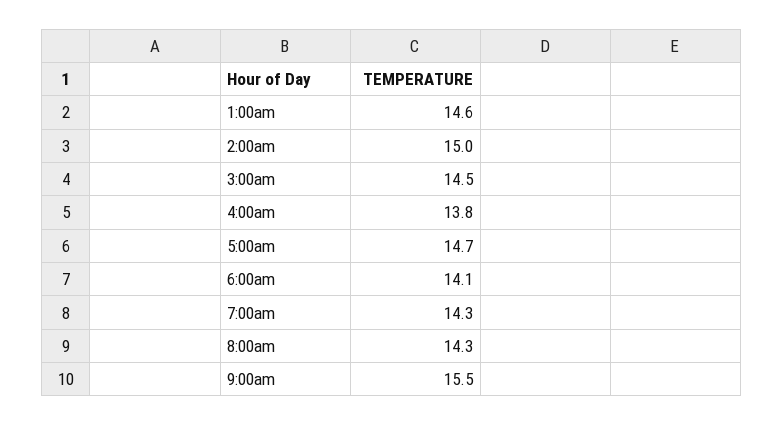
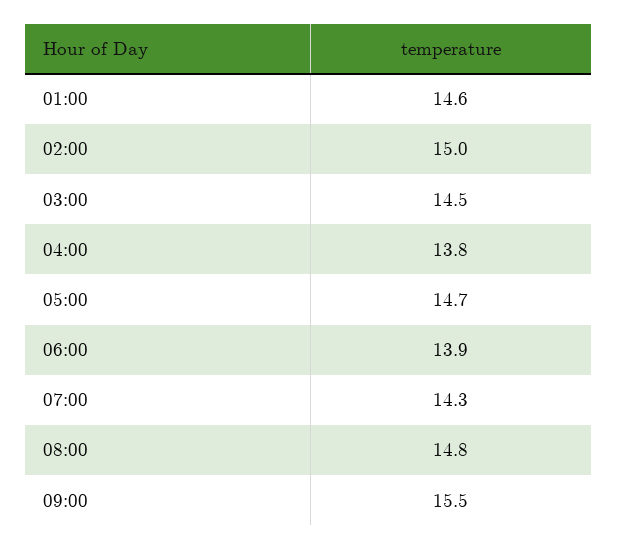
  {
    "1:00am": 14.6,
    "2:00am": 15,
    "3:00am": 14.5,
    "4:00am": 13.8,
    "5:00am": 14.7,
-   "6:00am": 14.1,
+   "6:00am": 13.9,
    "7:00am": 14.3,
-   "8:00am": 14.3,
+   "8:00am": 14.8,
    "9:00am": 15.5
  }

